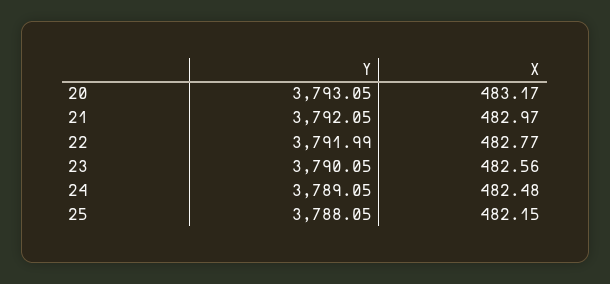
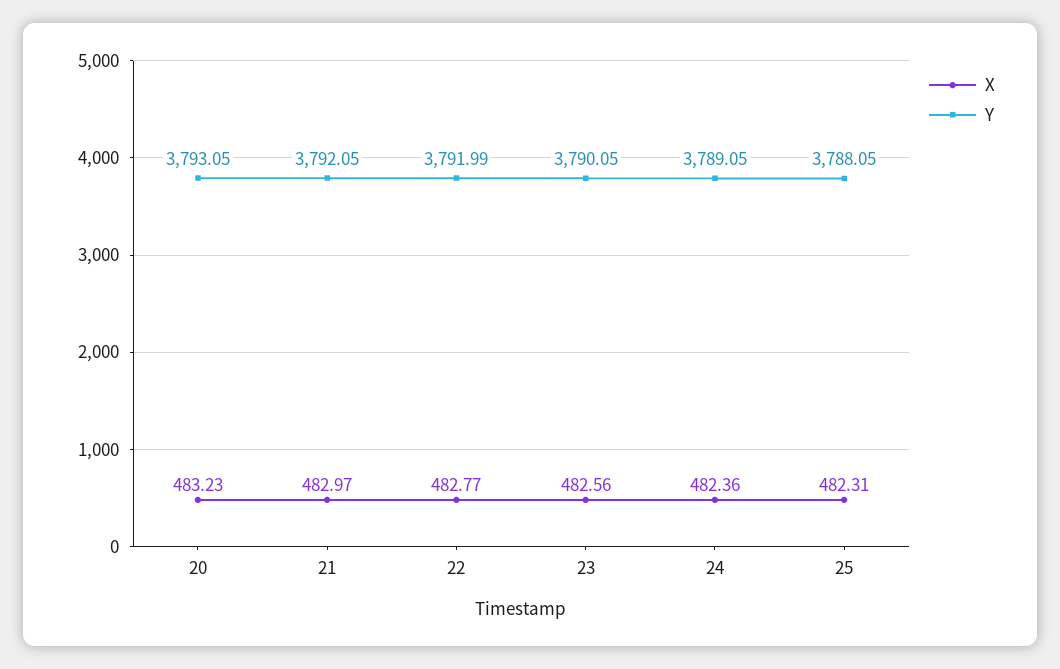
  {
    "Y": {
      "20": 3793.05,
      "21": 3792.05,
      "22": 3791.99,
      "23": 3790.05,
      "24": 3789.05,
      "25": 3788.05
    },
    "X": {
-     "20": 483.17,
+     "20": 483.23,
      "21": 482.97,
      "22": 482.77,
      "23": 482.56,
-     "24": 482.48,
+     "24": 482.36,
-     "25": 482.15
+     "25": 482.31
    }
  }

